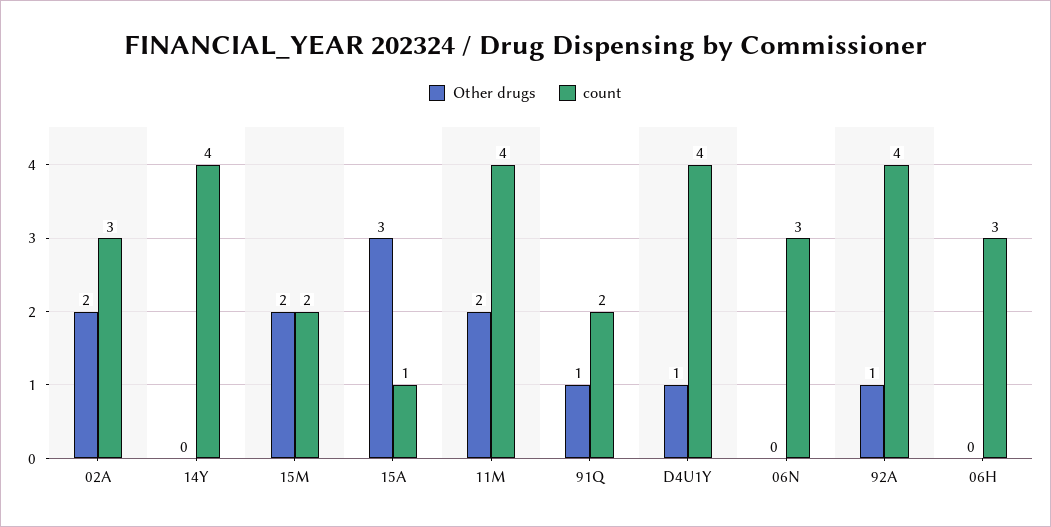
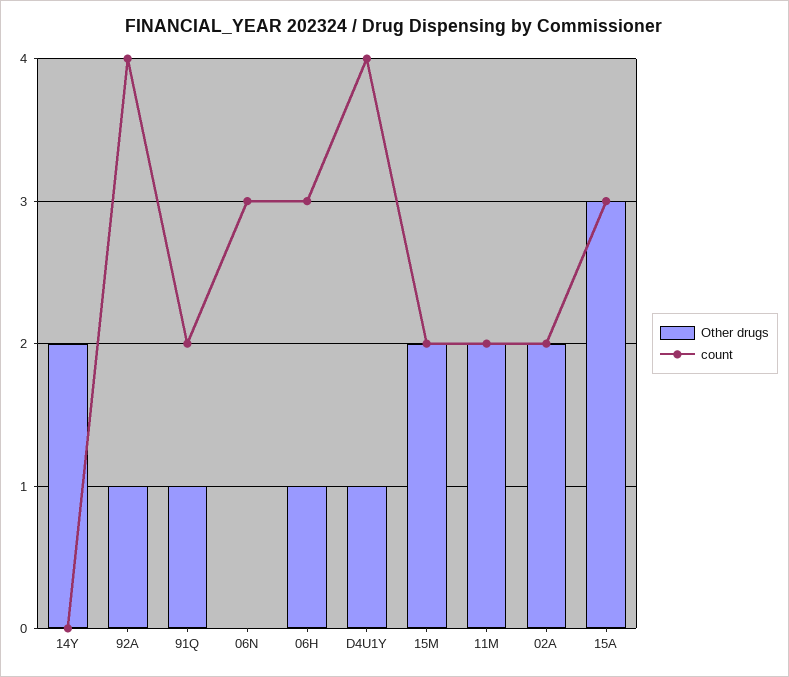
  {
    "Other drugs": {
      "02A": 2,
-     "14Y": 0,
+     "14Y": 2,
      "15M": 2,
      "15A": 3,
      "11M": 2,
      "91Q": 1,
      "D4U1Y": 1,
      "06N": 0,
      "92A": 1,
-     "06H": 0
+     "06H": 1
    },
    "count": {
-     "02A": 3,
+     "02A": 2,
-     "14Y": 4,
+     "14Y": 0,
      "15M": 2,
-     "15A": 1,
+     "15A": 3,
-     "11M": 4,
+     "11M": 2,
      "91Q": 2,
      "D4U1Y": 4,
      "06N": 3,
      "92A": 4,
      "06H": 3
    }
  }

